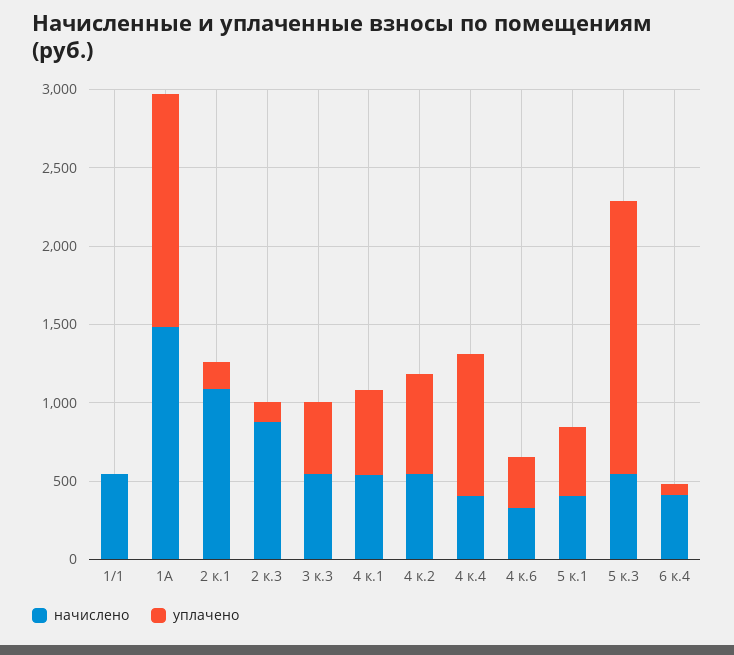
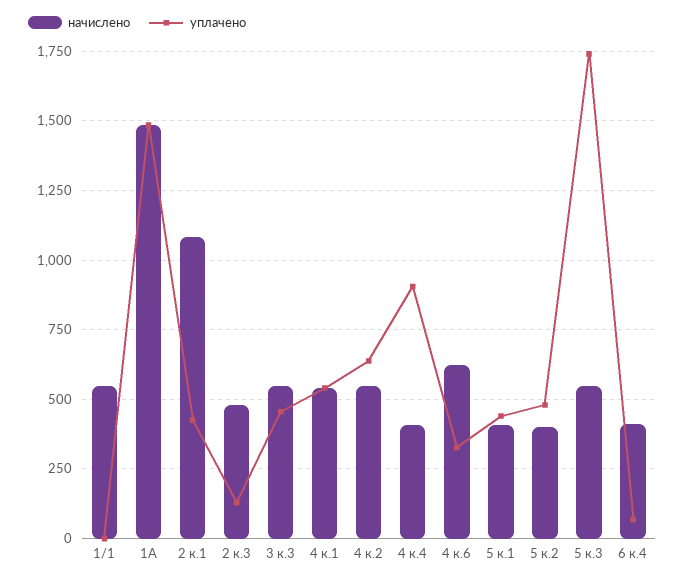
  {
    "начислено": {
      "1/1": 550,
      "1А": 1475,
      "2 к.1": 1075,
-     "2 к.3": 900,
+     "2 к.3": 475,
      "3 к.3": 550,
      "4 к.1": 550,
      "4 к.2": 550,
      "4 к.4": 400,
-     "4 к.6": 300,
+     "4 к.6": 625,
      "5 к.1": 400,
      "5 к.3": 550,
-     "6 к.4": 400
+     "6 к.4": 400,
+     "5 к.2": 400
    },
    "уплачено": {
      "1/1": 0,
      "1А": 1475,
-     "2 к.1": 200,
+     "2 к.1": 425,
      "2 к.3": 125,
      "3 к.3": 450,
      "4 к.1": 550,
      "4 к.2": 650,
      "4 к.4": 900,
      "4 к.6": 325,
      "5 к.1": 450,
      "5 к.3": 1750,
-     "6 к.4": 75
+     "6 к.4": 75,
+     "5 к.2": 475
    }
  }

